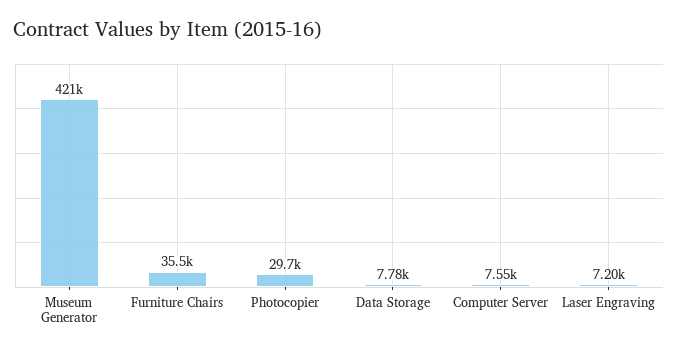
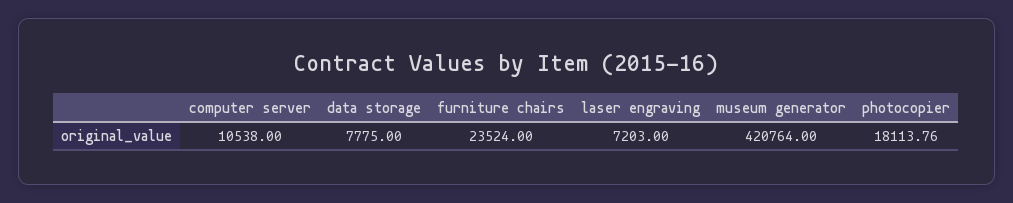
  {
    "Museum Generator": 420764,
-   "Furniture Chairs": 35500,
+   "Furniture Chairs": 23524,
-   "Photocopier": 29700,
+   "Photocopier": 18113.76,
    "Data Storage": 7775,
-   "Computer Server": 7550,
+   "Computer Server": 10538,
    "Laser Engraving": 7203
  }

